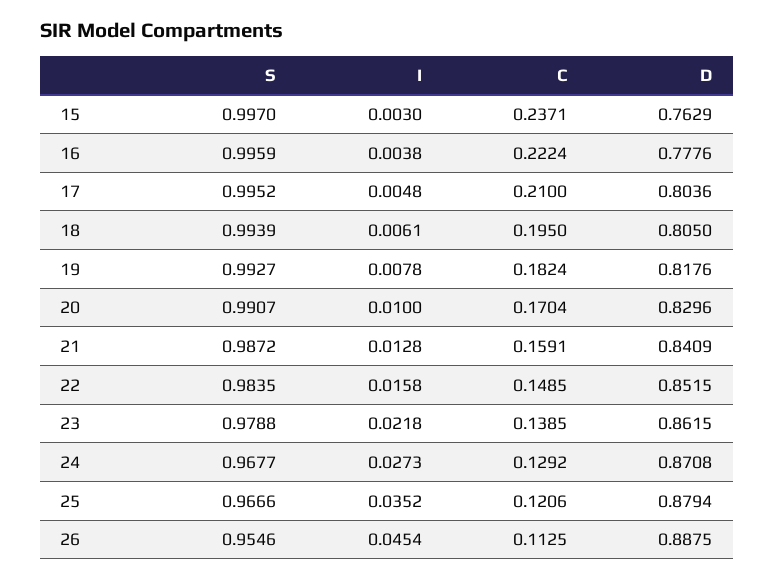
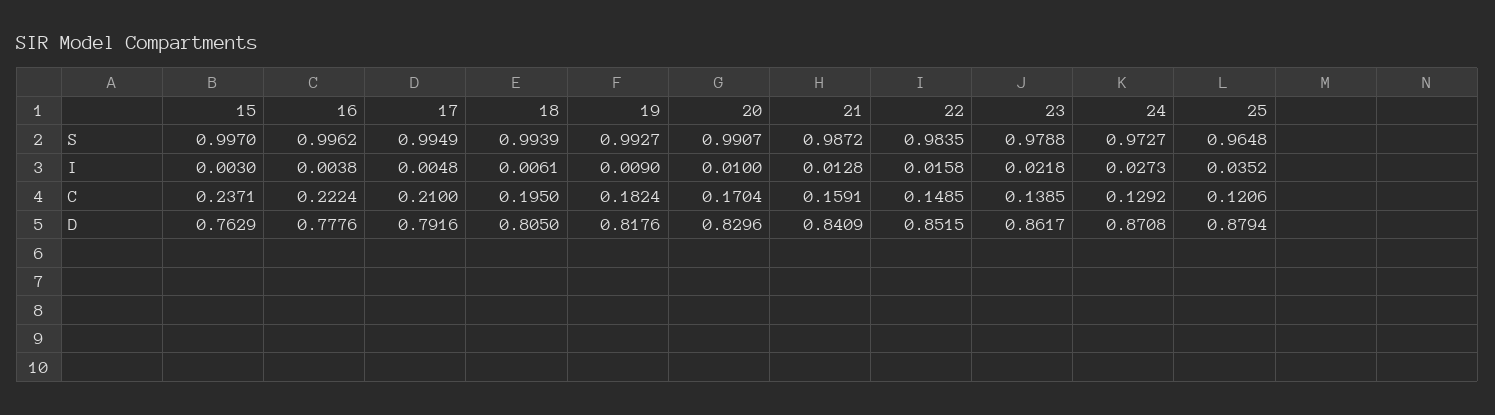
  {
    "S": {
      "15": 0.997,
-     "16": 0.9959,
+     "16": 0.9962,
-     "17": 0.9952,
+     "17": 0.9949,
      "18": 0.9939,
      "19": 0.9927,
      "20": 0.9907,
      "21": 0.9872,
      "22": 0.9835,
      "23": 0.9788,
-     "24": 0.9677,
+     "24": 0.9727,
-     "25": 0.9666,
+     "25": 0.9648
-     "26": 0.9546
    },
    "I": {
      "15": 0.003,
      "16": 0.0038,
      "17": 0.0048,
      "18": 0.0061,
-     "19": 0.0078,
+     "19": 0.009,
      "20": 0.01,
      "21": 0.0128,
      "22": 0.0158,
      "23": 0.0218,
      "24": 0.0273,
-     "25": 0.0352,
+     "25": 0.0352
-     "26": 0.0454
    },
    "C": {
      "15": 0.2371,
      "16": 0.2224,
      "17": 0.21,
      "18": 0.195,
      "19": 0.1824,
      "20": 0.1704,
      "21": 0.1591,
      "22": 0.1485,
      "23": 0.1385,
      "24": 0.1292,
-     "25": 0.1206,
+     "25": 0.1206
-     "26": 0.1125
    },
    "D": {
      "15": 0.7629,
      "16": 0.7776,
-     "17": 0.8036,
+     "17": 0.7916,
      "18": 0.805,
      "19": 0.8176,
      "20": 0.8296,
      "21": 0.8409,
      "22": 0.8515,
-     "23": 0.8615,
+     "23": 0.8617,
      "24": 0.8708,
-     "25": 0.8794,
+     "25": 0.8794
-     "26": 0.8875
    }
  }

